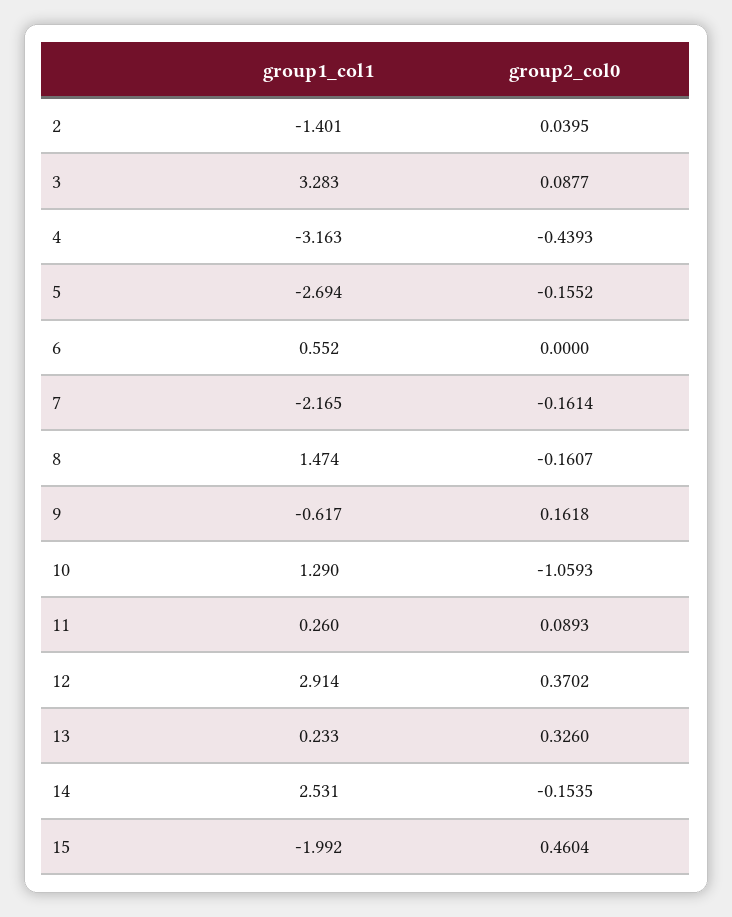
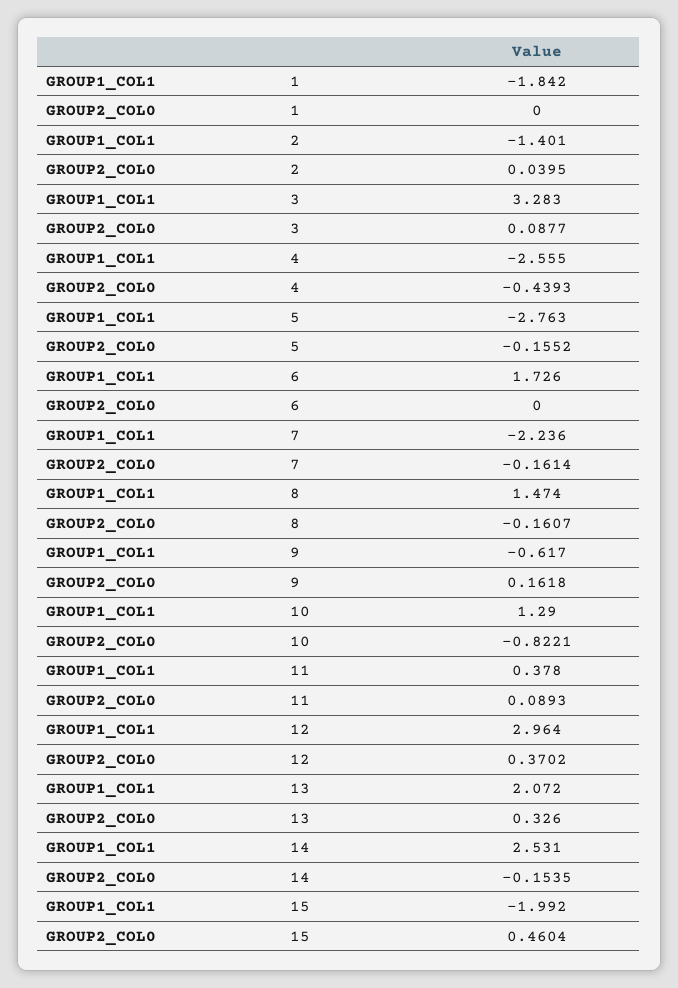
  {
    "group1_col1": {
      "2": -1.401,
      "3": 3.283,
-     "4": -3.163,
+     "4": -2.555,
-     "5": -2.694,
+     "5": -2.763,
-     "6": 0.552,
+     "6": 1.726,
-     "7": -2.165,
+     "7": -2.236,
      "8": 1.474,
      "9": -0.617,
      "10": 1.29,
-     "11": 0.26,
+     "11": 0.378,
-     "12": 2.914,
+     "12": 2.964,
-     "13": 0.233,
+     "13": 2.072,
      "14": 2.531,
-     "15": -1.992
+     "15": -1.992,
+     "1": -1.842
    },
    "group2_col0": {
      "2": 0.0395,
      "3": 0.0877,
      "4": -0.4393,
      "5": -0.1552,
      "6": 0,
      "7": -0.1614,
      "8": -0.1607,
      "9": 0.1618,
-     "10": -1.0593,
+     "10": -0.8221,
      "11": 0.0893,
      "12": 0.3702,
      "13": 0.326,
      "14": -0.1535,
-     "15": 0.4604
+     "15": 0.4604,
+     "1": 0
    }
  }

